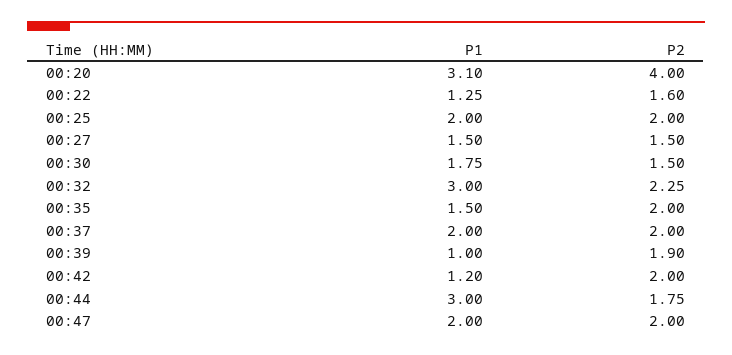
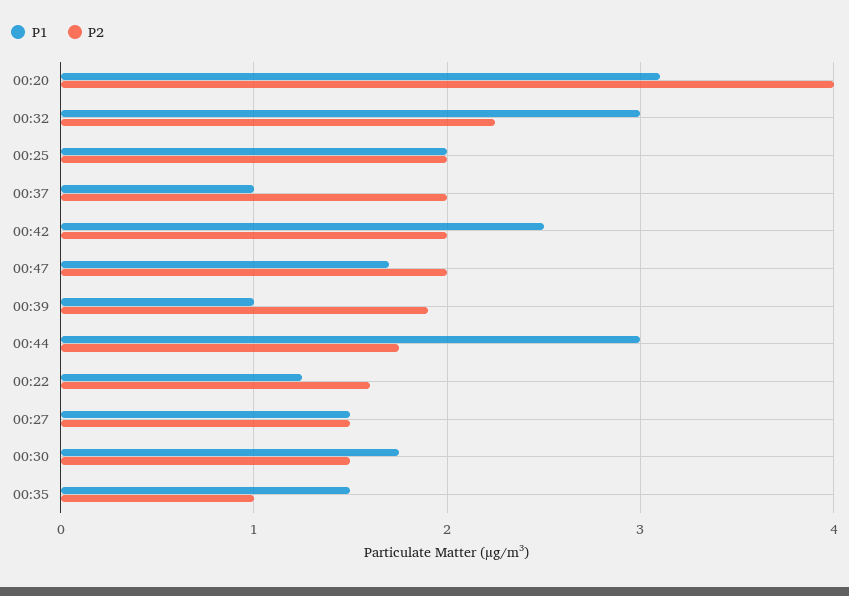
  {
    "P1": {
      "00:20": 3.1,
      "00:22": 1.25,
      "00:25": 2,
      "00:27": 1.5,
      "00:30": 1.75,
      "00:32": 3,
      "00:35": 1.5,
-     "00:37": 2,
+     "00:37": 1,
      "00:39": 1,
-     "00:42": 1.2,
+     "00:42": 2.5,
      "00:44": 3,
-     "00:47": 2
+     "00:47": 1.7
    },
    "P2": {
      "00:20": 4,
      "00:22": 1.6,
      "00:25": 2,
      "00:27": 1.5,
      "00:30": 1.5,
      "00:32": 2.25,
-     "00:35": 2,
+     "00:35": 1,
      "00:37": 2,
      "00:39": 1.9,
      "00:42": 2,
      "00:44": 1.75,
      "00:47": 2
    }
  }

